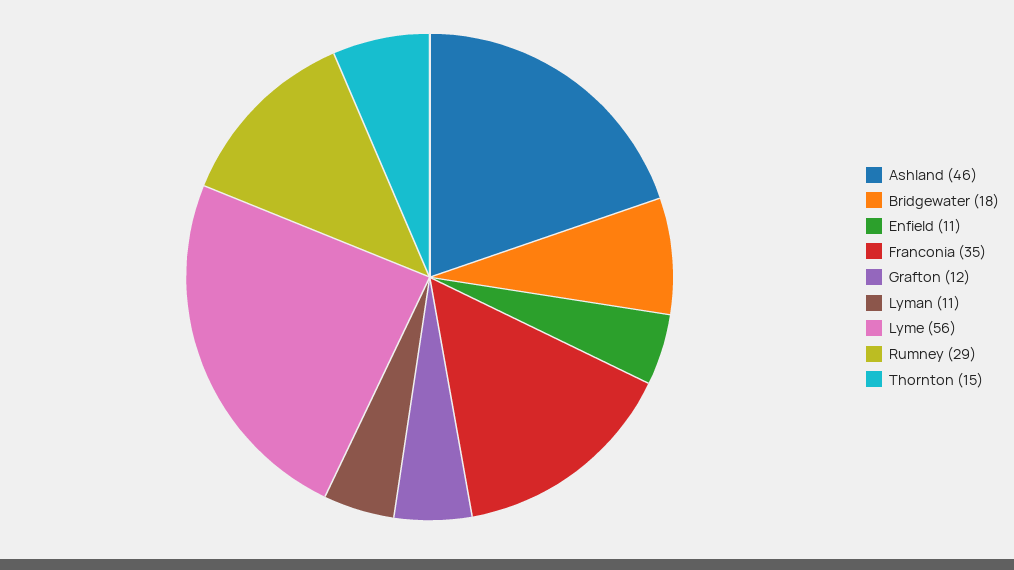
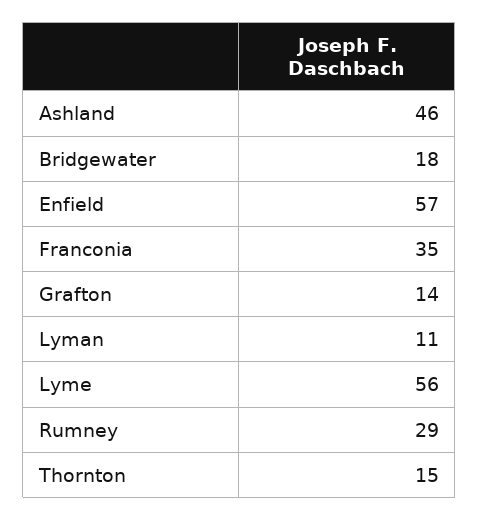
  {
    "Ashland": 46,
    "Bridgewater": 18,
-   "Enfield": 11,
+   "Enfield": 57,
    "Franconia": 35,
-   "Grafton": 12,
+   "Grafton": 14,
    "Lyman": 11,
    "Lyme": 56,
    "Rumney": 29,
    "Thornton": 15
  }

